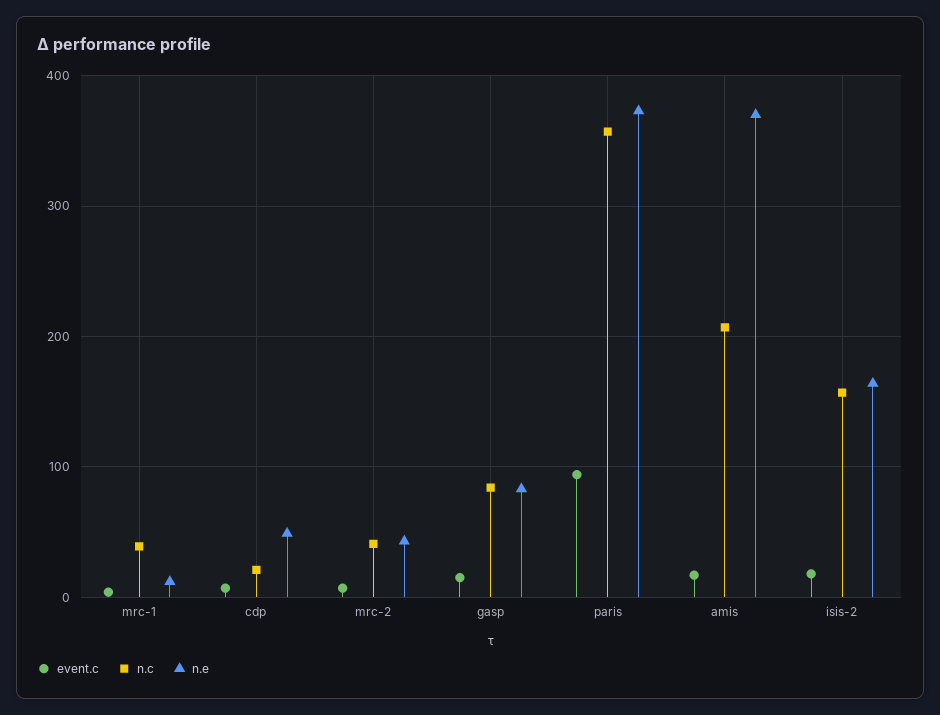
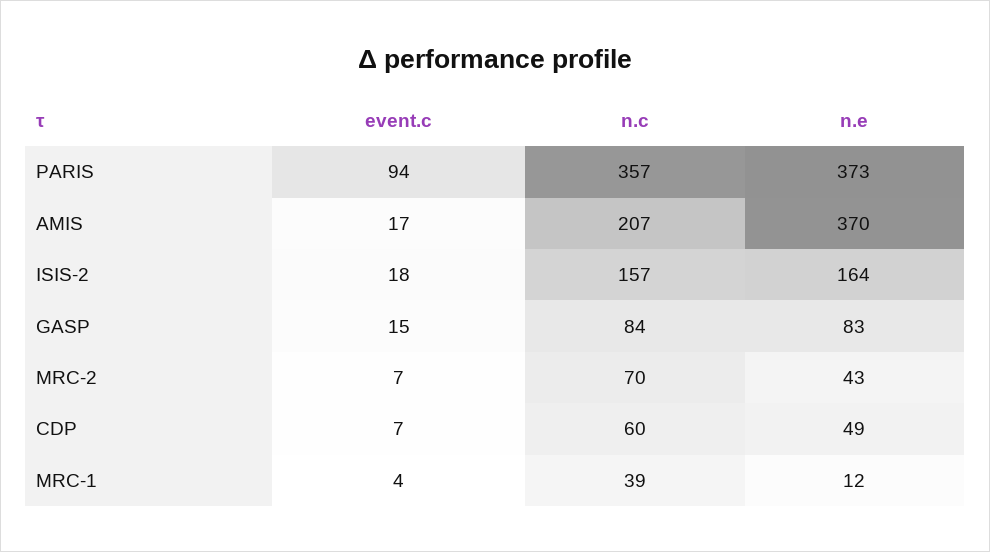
  {
    "event.c": {
      "mrc-1": 4,
      "cdp": 7,
      "mrc-2": 7,
      "gasp": 15,
      "paris": 94,
      "amis": 17,
      "isis-2": 18
    },
    "n.c": {
      "mrc-1": 39,
-     "cdp": 20,
+     "cdp": 60,
-     "mrc-2": 40,
+     "mrc-2": 70,
      "gasp": 84,
      "paris": 357,
      "amis": 207,
      "isis-2": 157
    },
    "n.e": {
      "mrc-1": 12,
      "cdp": 49,
      "mrc-2": 43,
      "gasp": 83,
      "paris": 373,
      "amis": 370,
      "isis-2": 164
    }
  }

